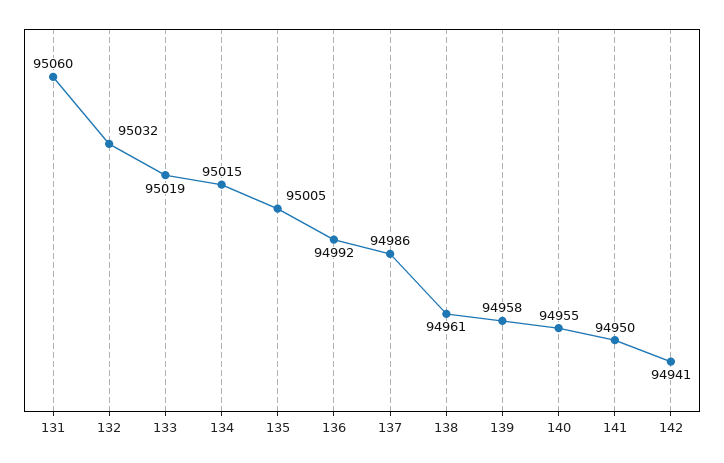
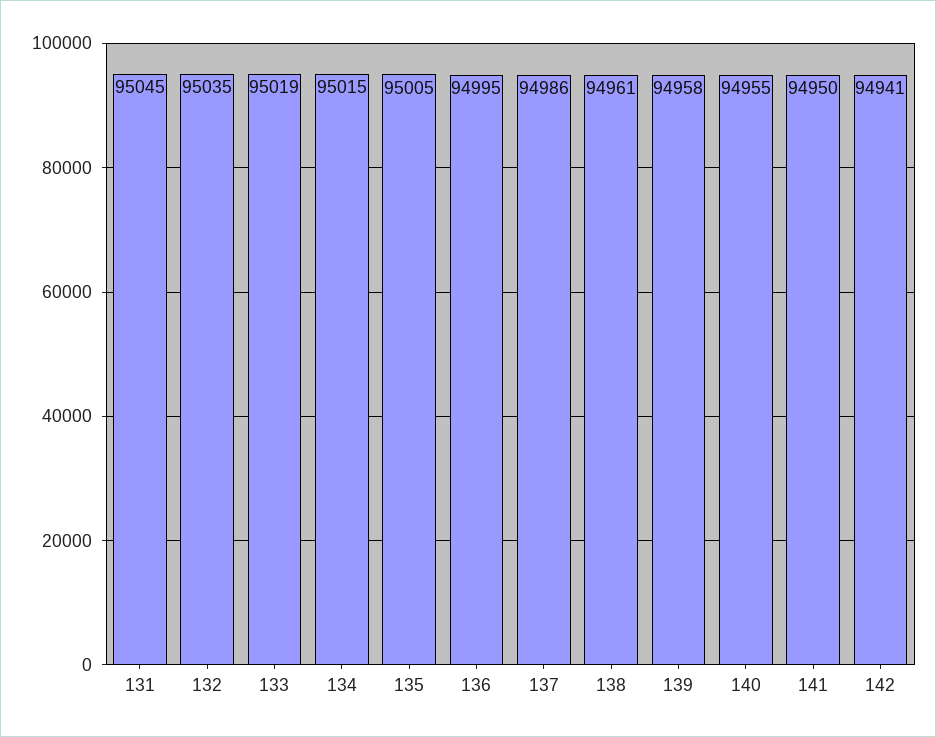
  {
-   "131": 95060,
+   "131": 95045,
-   "132": 95032,
+   "132": 95035,
    "133": 95019,
    "134": 95015,
    "135": 95005,
-   "136": 94992,
+   "136": 94995,
    "137": 94986,
    "138": 94961,
    "139": 94958,
    "140": 94955,
    "141": 94950,
    "142": 94941
  }

